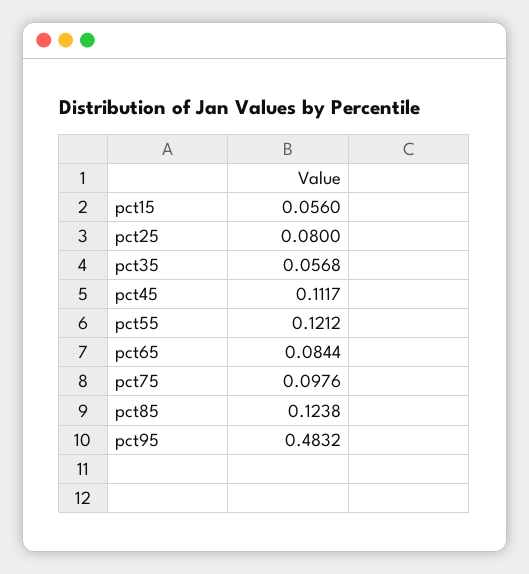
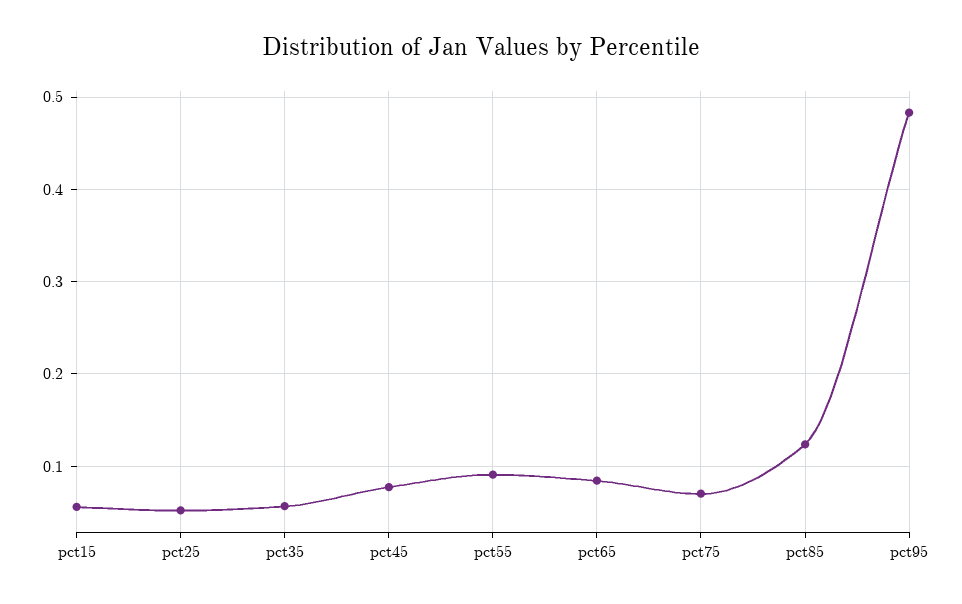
  {
    "pct15": 0.056,
-   "pct25": 0.08,
+   "pct25": 0.05,
    "pct35": 0.0568,
-   "pct45": 0.1117,
+   "pct45": 0.08,
-   "pct55": 0.1212,
+   "pct55": 0.09,
    "pct65": 0.0844,
-   "pct75": 0.0976,
+   "pct75": 0.07,
    "pct85": 0.1238,
    "pct95": 0.4832
  }

